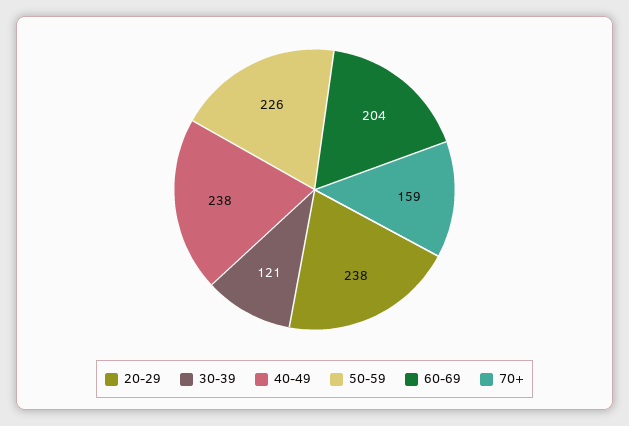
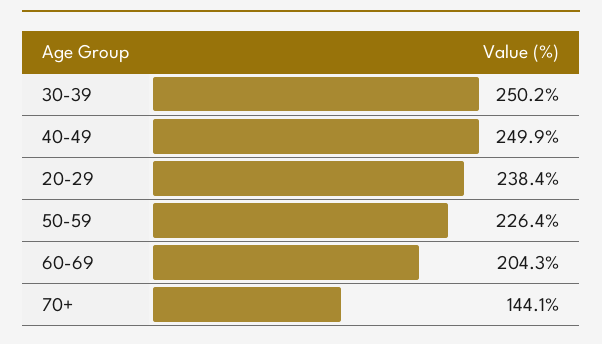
  {
    "20-29": 238.4,
-   "30-39": 121,
+   "30-39": 250.2,
-   "40-49": 238,
+   "40-49": 249.9,
    "50-59": 226.4,
    "60-69": 204.3,
-   "70+": 159
+   "70+": 144.1
  }

